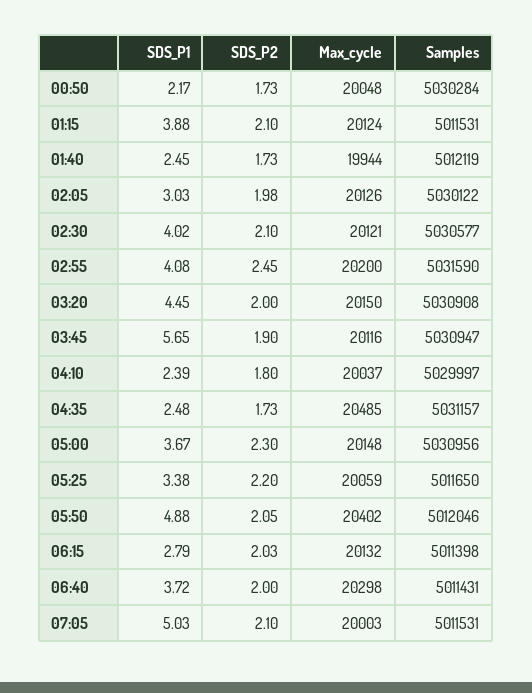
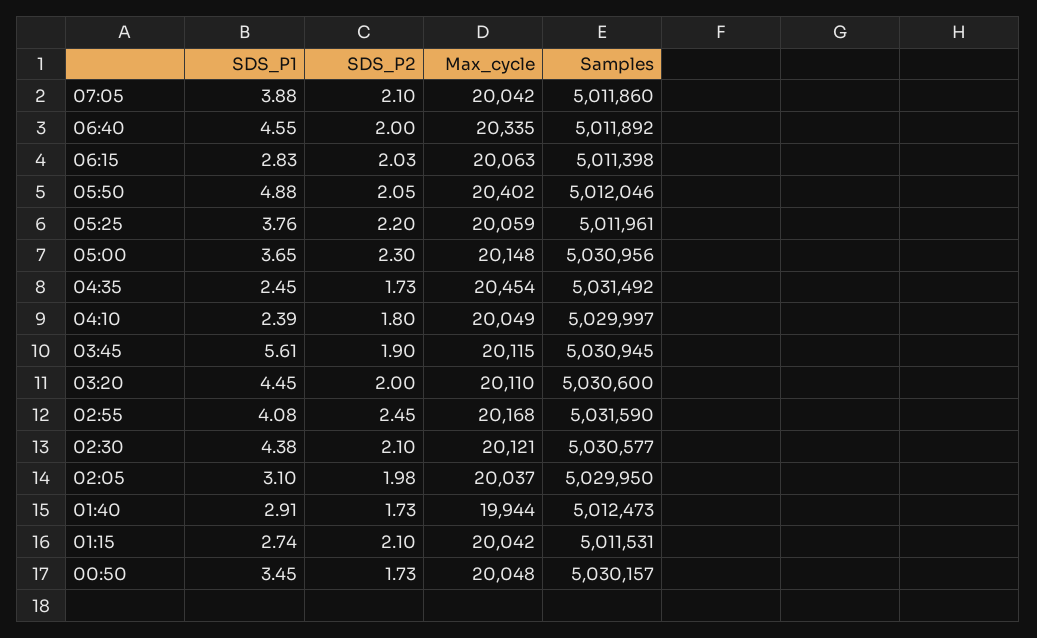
  {
    "SDS_P1": {
-     "00:50": 2.17,
+     "00:50": 3.45,
-     "01:15": 3.88,
+     "01:15": 2.74,
-     "01:40": 2.45,
+     "01:40": 2.91,
-     "02:05": 3.03,
+     "02:05": 3.1,
-     "02:30": 4.02,
+     "02:30": 4.38,
      "02:55": 4.08,
      "03:20": 4.45,
-     "03:45": 5.65,
+     "03:45": 5.61,
      "04:10": 2.39,
-     "04:35": 2.48,
+     "04:35": 2.45,
-     "05:00": 3.67,
+     "05:00": 3.65,
-     "05:25": 3.38,
+     "05:25": 3.76,
      "05:50": 4.88,
-     "06:15": 2.79,
+     "06:15": 2.83,
-     "06:40": 3.72,
+     "06:40": 4.55,
-     "07:05": 5.03
+     "07:05": 3.88
    },
    "SDS_P2": {
      "00:50": 1.73,
      "01:15": 2.1,
      "01:40": 1.73,
      "02:05": 1.98,
      "02:30": 2.1,
      "02:55": 2.45,
      "03:20": 2,
      "03:45": 1.9,
      "04:10": 1.8,
      "04:35": 1.73,
      "05:00": 2.3,
      "05:25": 2.2,
      "05:50": 2.05,
      "06:15": 2.03,
      "06:40": 2,
      "07:05": 2.1
    },
    "Max_cycle": {
      "00:50": 20048,
-     "01:15": 20124,
+     "01:15": 20042,
      "01:40": 19944,
-     "02:05": 20126,
+     "02:05": 20037,
      "02:30": 20121,
-     "02:55": 20200,
+     "02:55": 20168,
-     "03:20": 20150,
+     "03:20": 20110,
-     "03:45": 20116,
+     "03:45": 20115,
-     "04:10": 20037,
+     "04:10": 20049,
-     "04:35": 20485,
+     "04:35": 20454,
      "05:00": 20148,
      "05:25": 20059,
      "05:50": 20402,
-     "06:15": 20132,
+     "06:15": 20063,
-     "06:40": 20298,
+     "06:40": 20335,
-     "07:05": 20003
+     "07:05": 20042
    },
    "Samples": {
-     "00:50": 5030284,
+     "00:50": 5030157,
      "01:15": 5011531,
-     "01:40": 5012119,
+     "01:40": 5012473,
-     "02:05": 5030122,
+     "02:05": 5029950,
      "02:30": 5030577,
      "02:55": 5031590,
-     "03:20": 5030908,
+     "03:20": 5030600,
-     "03:45": 5030947,
+     "03:45": 5030945,
      "04:10": 5029997,
-     "04:35": 5031157,
+     "04:35": 5031492,
      "05:00": 5030956,
-     "05:25": 5011650,
+     "05:25": 5011961,
      "05:50": 5012046,
      "06:15": 5011398,
-     "06:40": 5011431,
+     "06:40": 5011892,
-     "07:05": 5011531
+     "07:05": 5011860
    }
  }

